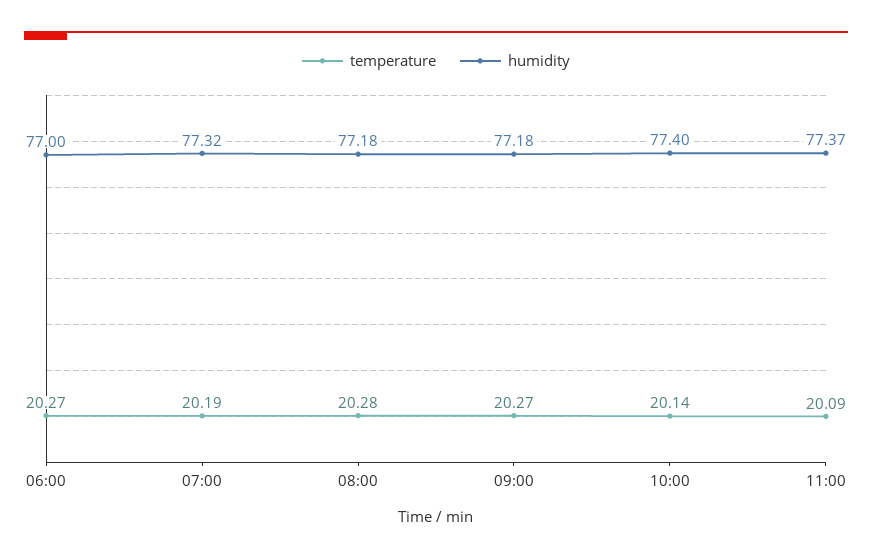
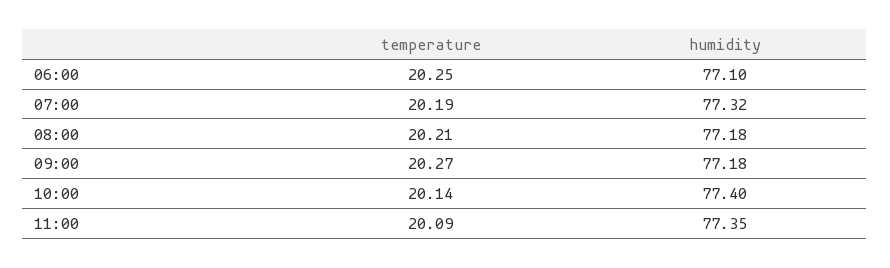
  {
    "temperature": {
-     "06:00": 20.27,
+     "06:00": 20.25,
      "07:00": 20.19,
-     "08:00": 20.28,
+     "08:00": 20.21,
      "09:00": 20.27,
      "10:00": 20.14,
      "11:00": 20.09
    },
    "humidity": {
-     "06:00": 77,
+     "06:00": 77.1,
      "07:00": 77.32,
      "08:00": 77.18,
      "09:00": 77.18,
      "10:00": 77.4,
-     "11:00": 77.37
+     "11:00": 77.35
    }
  }

